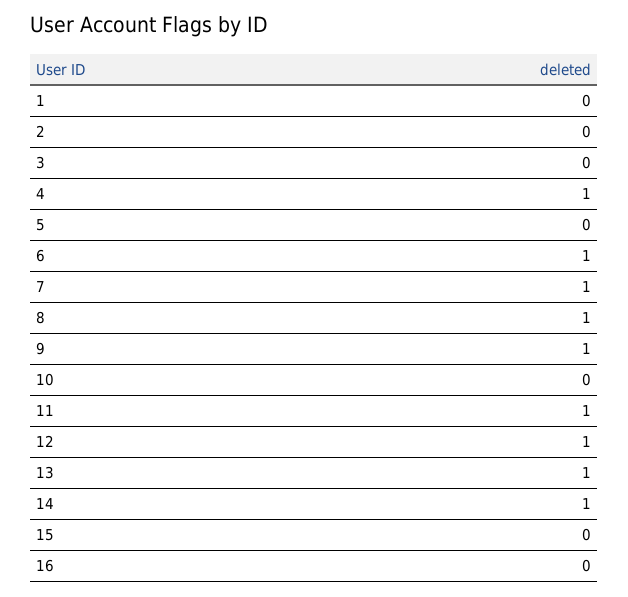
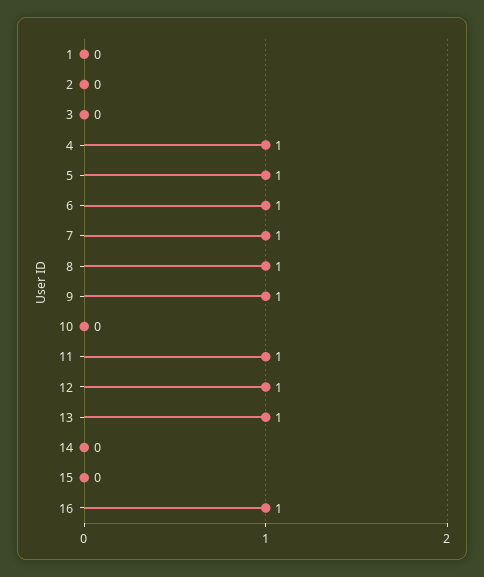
  {
    "1": 0,
    "2": 0,
    "3": 0,
    "4": 1,
-   "5": 0,
+   "5": 1,
    "6": 1,
    "7": 1,
    "8": 1,
    "9": 1,
    "10": 0,
    "11": 1,
    "12": 1,
    "13": 1,
-   "14": 1,
+   "14": 0,
    "15": 0,
-   "16": 0
+   "16": 1
  }

